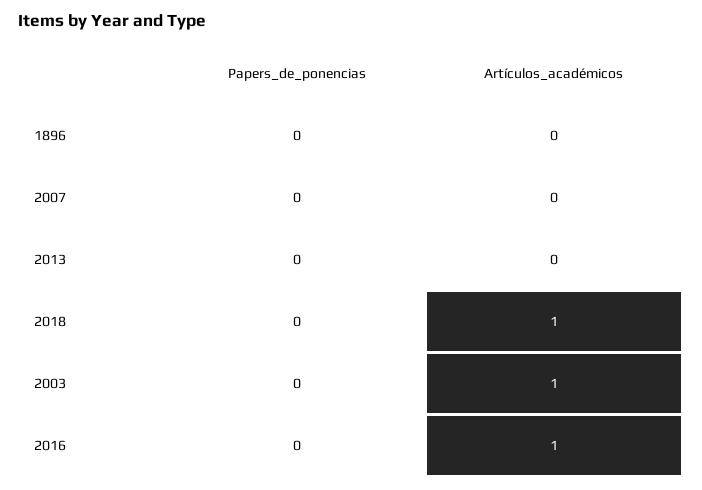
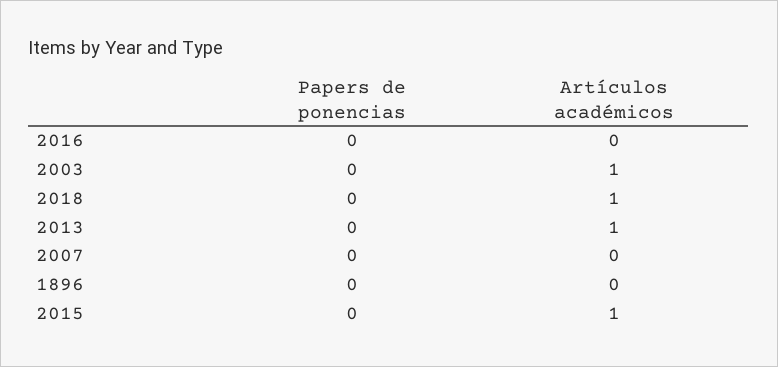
  {
    "Papers_de_ponencias": {
      "1896": 0,
      "2007": 0,
      "2013": 0,
      "2018": 0,
      "2003": 0,
-     "2016": 0
+     "2016": 0,
+     "2015": 0
    },
    "Artículos_académicos": {
      "1896": 0,
      "2007": 0,
-     "2013": 0,
+     "2013": 1,
      "2018": 1,
      "2003": 1,
-     "2016": 1
+     "2016": 0,
+     "2015": 1
    }
  }

